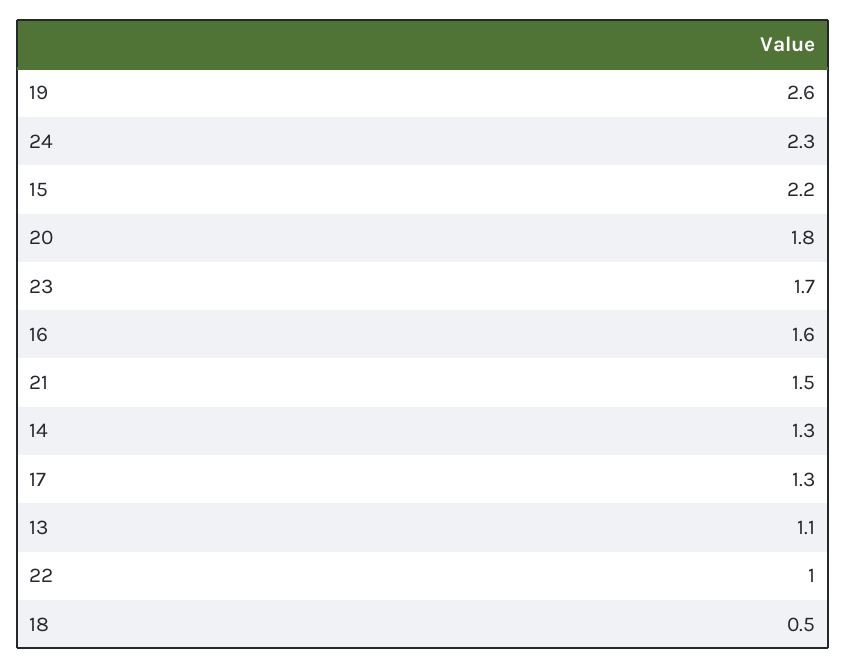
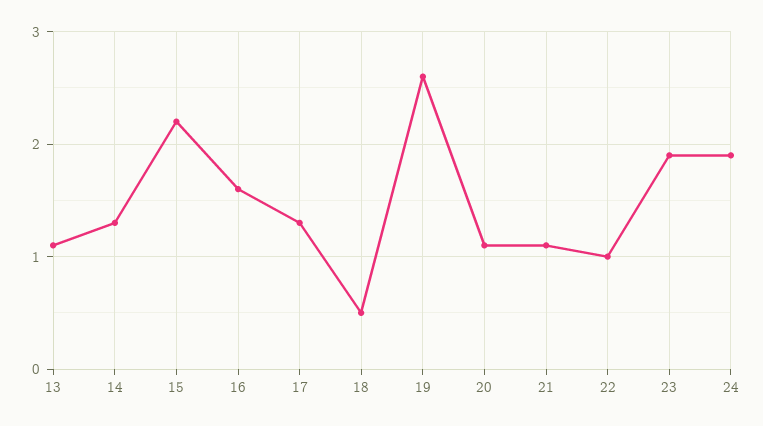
  {
    "19": 2.6,
-   "24": 2.3,
+   "24": 1.9,
    "15": 2.2,
-   "20": 1.8,
+   "20": 1.1,
-   "23": 1.7,
+   "23": 1.9,
    "16": 1.6,
-   "21": 1.5,
+   "21": 1.1,
    "14": 1.3,
    "17": 1.3,
    "13": 1.1,
    "22": 1,
    "18": 0.5
  }

